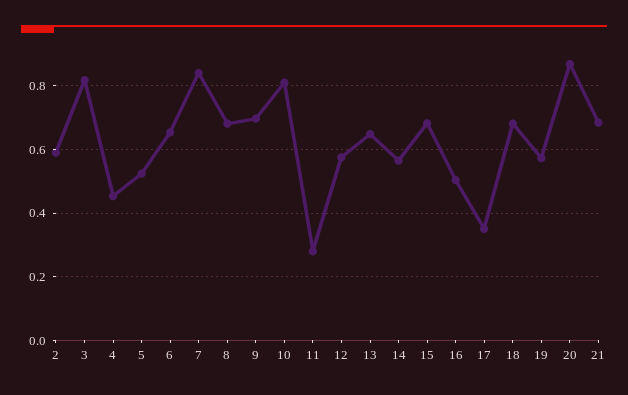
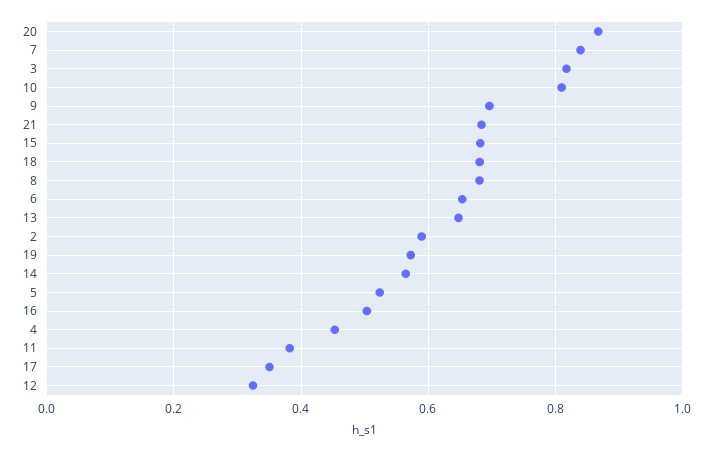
  {
    "2": 0.58,
    "3": 0.82,
    "4": 0.46,
    "5": 0.52,
    "6": 0.66,
    "7": 0.84,
    "8": 0.68,
    "9": 0.7,
    "10": 0.8,
-   "11": 0.28,
+   "11": 0.38,
-   "12": 0.58,
+   "12": 0.32,
    "13": 0.64,
    "14": 0.56,
    "15": 0.68,
    "16": 0.5,
    "17": 0.36,
    "18": 0.68,
    "19": 0.58,
    "20": 0.86,
    "21": 0.68
  }

